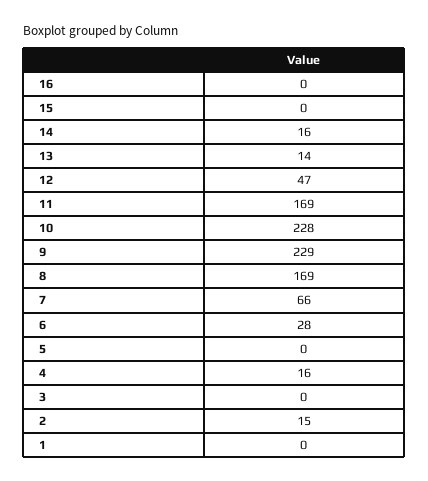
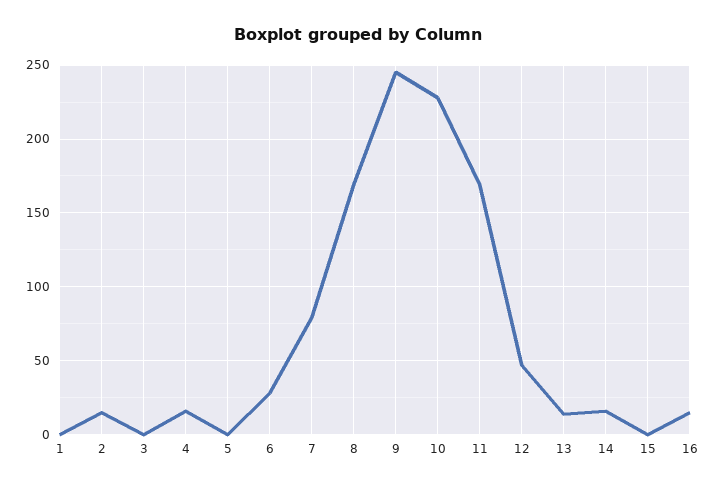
  {
-   "16": 0,
+   "16": 15,
    "15": 0,
    "14": 16,
    "13": 14,
    "12": 47,
    "11": 169,
    "10": 228,
-   "9": 229,
+   "9": 245,
    "8": 169,
-   "7": 66,
+   "7": 80,
    "6": 28,
    "5": 0,
    "4": 16,
    "3": 0,
    "2": 15,
    "1": 0
  }

